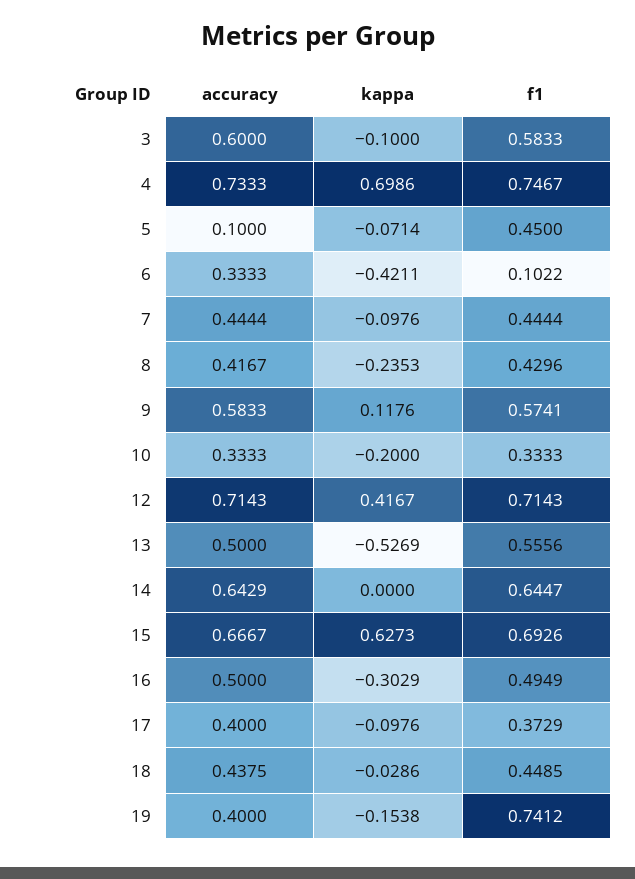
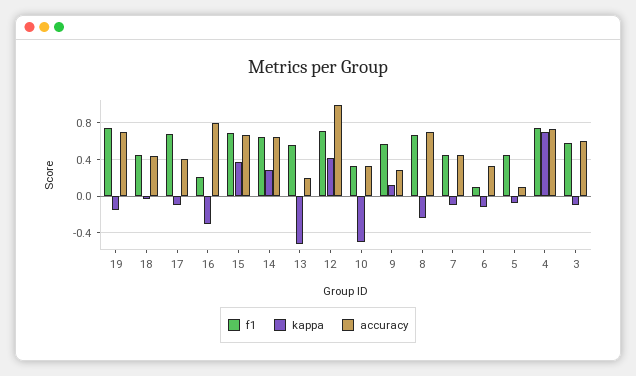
  {
    "accuracy": {
      "3": 0.6,
      "4": 0.7333,
      "5": 0.1,
      "6": 0.3333,
      "7": 0.4444,
-     "8": 0.4167,
+     "8": 0.7,
-     "9": 0.5833,
+     "9": 0.3,
      "10": 0.3333,
-     "12": 0.7143,
+     "12": 1,
-     "13": 0.5,
+     "13": 0.2,
      "14": 0.6429,
      "15": 0.6667,
-     "16": 0.5,
+     "16": 0.8,
      "17": 0.4,
      "18": 0.4375,
-     "19": 0.4
+     "19": 0.7
    },
    "kappa": {
      "3": -0.1,
      "4": 0.6986,
      "5": -0.0714,
-     "6": -0.4211,
+     "6": -0.1,
      "7": -0.0976,
      "8": -0.2353,
      "9": 0.1176,
-     "10": -0.2,
+     "10": -0.5,
      "12": 0.4167,
      "13": -0.5269,
-     "14": 0,
+     "14": 0.3,
-     "15": 0.6273,
+     "15": 0.4,
      "16": -0.3029,
      "17": -0.0976,
      "18": -0.0286,
      "19": -0.1538
    },
    "f1": {
      "3": 0.5833,
      "4": 0.7467,
      "5": 0.45,
      "6": 0.1022,
      "7": 0.4444,
-     "8": 0.4296,
+     "8": 0.7,
      "9": 0.5741,
      "10": 0.3333,
      "12": 0.7143,
      "13": 0.5556,
      "14": 0.6447,
      "15": 0.6926,
-     "16": 0.4949,
+     "16": 0.2,
-     "17": 0.3729,
+     "17": 0.7,
      "18": 0.4485,
      "19": 0.7412
    }
  }

